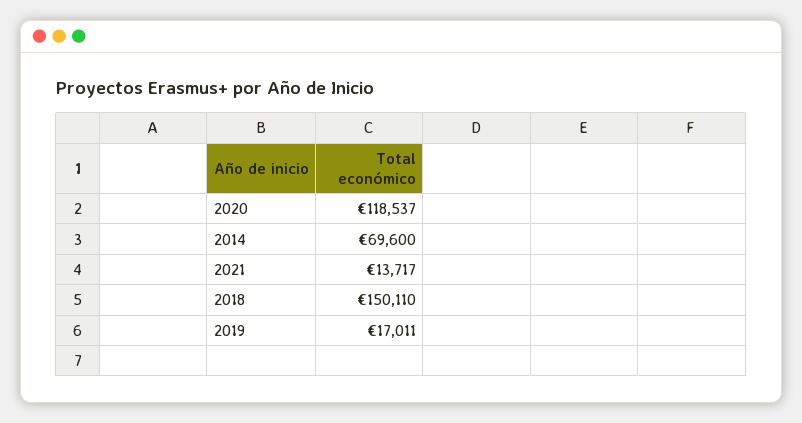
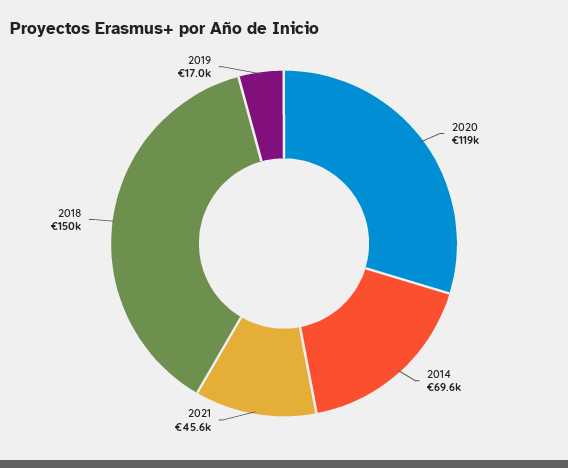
  {
    "2020": 118537,
    "2014": 69600,
-   "2021": 13717,
+   "2021": 45600,
    "2018": 150110,
    "2019": 17011
  }

